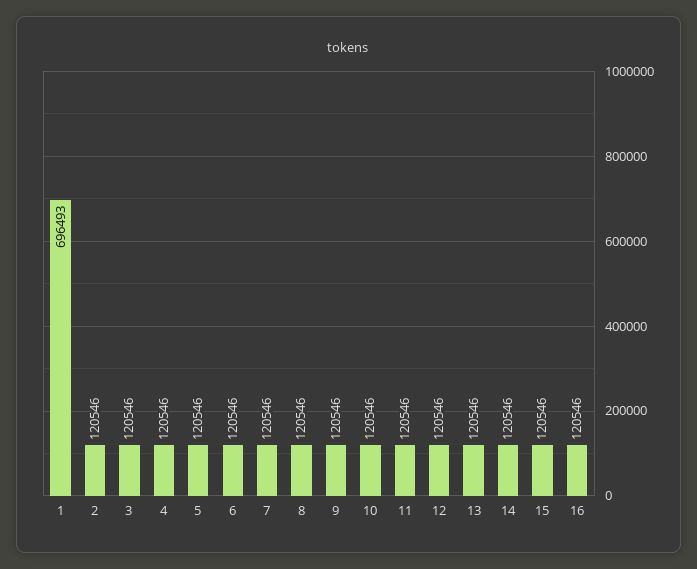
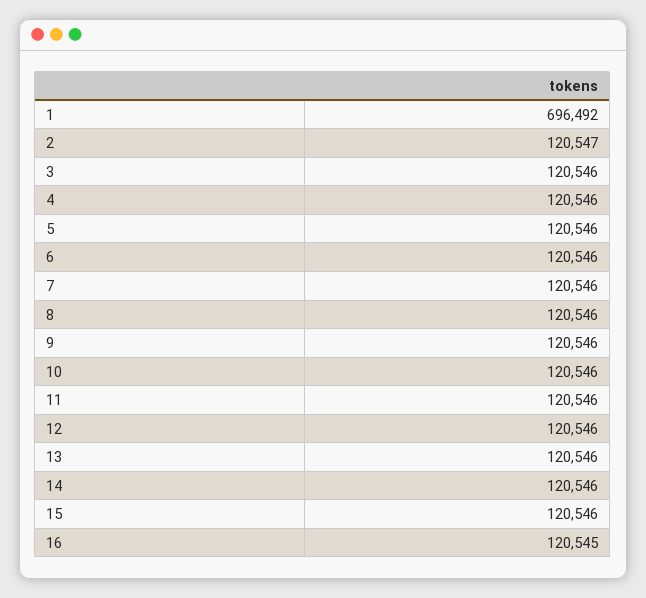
  {
-   "1": 696493,
+   "1": 696492,
-   "2": 120546,
+   "2": 120547,
    "3": 120546,
    "4": 120546,
    "5": 120546,
    "6": 120546,
    "7": 120546,
    "8": 120546,
    "9": 120546,
    "10": 120546,
    "11": 120546,
    "12": 120546,
    "13": 120546,
    "14": 120546,
    "15": 120546,
-   "16": 120546
+   "16": 120545
  }

